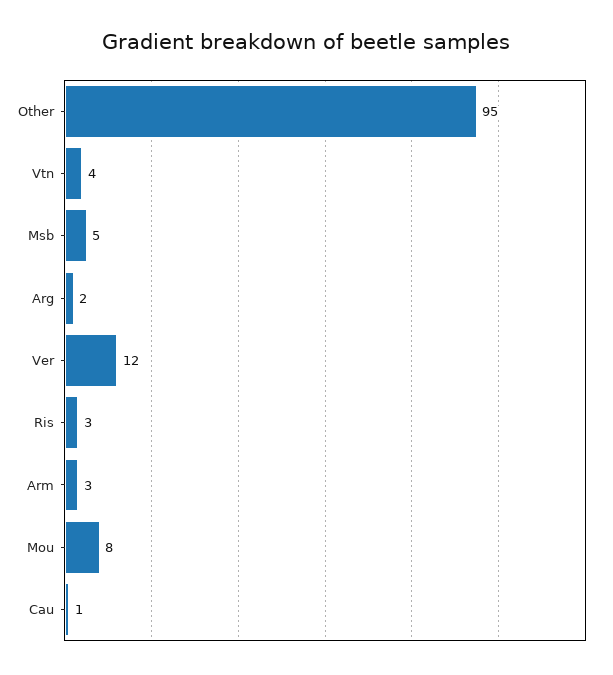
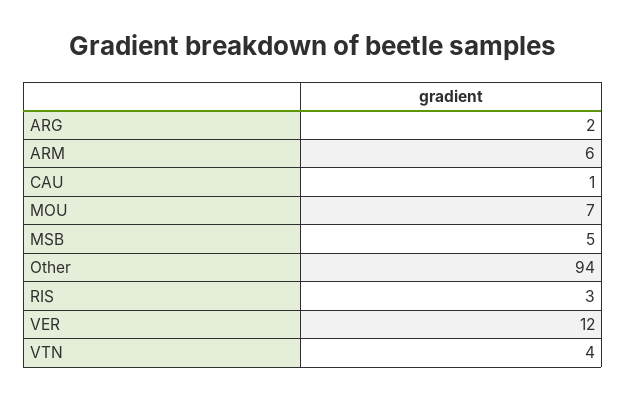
  {
-   "Other": 95,
+   "Other": 94,
    "Vtn": 4,
    "Msb": 5,
    "Arg": 2,
    "Ver": 12,
    "Ris": 3,
-   "Arm": 3,
+   "Arm": 6,
-   "Mou": 8,
+   "Mou": 7,
    "Cau": 1
  }

